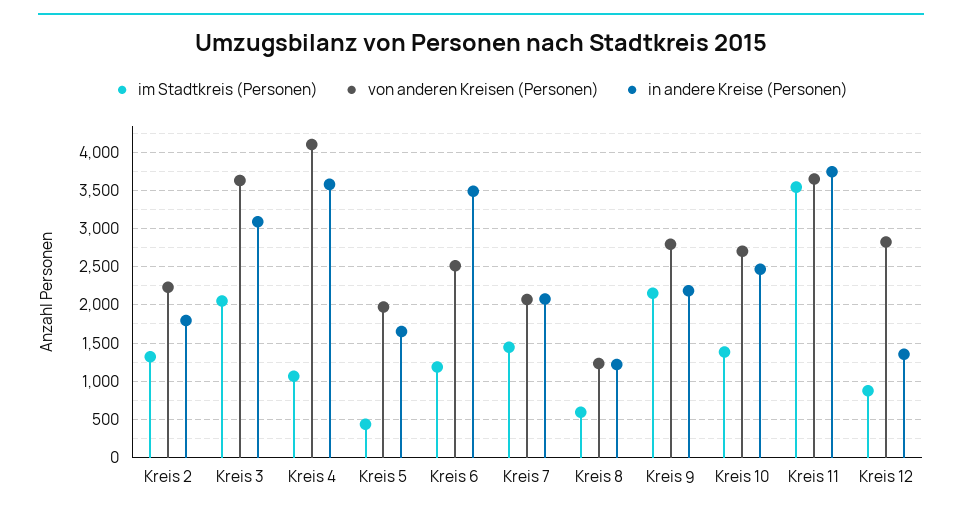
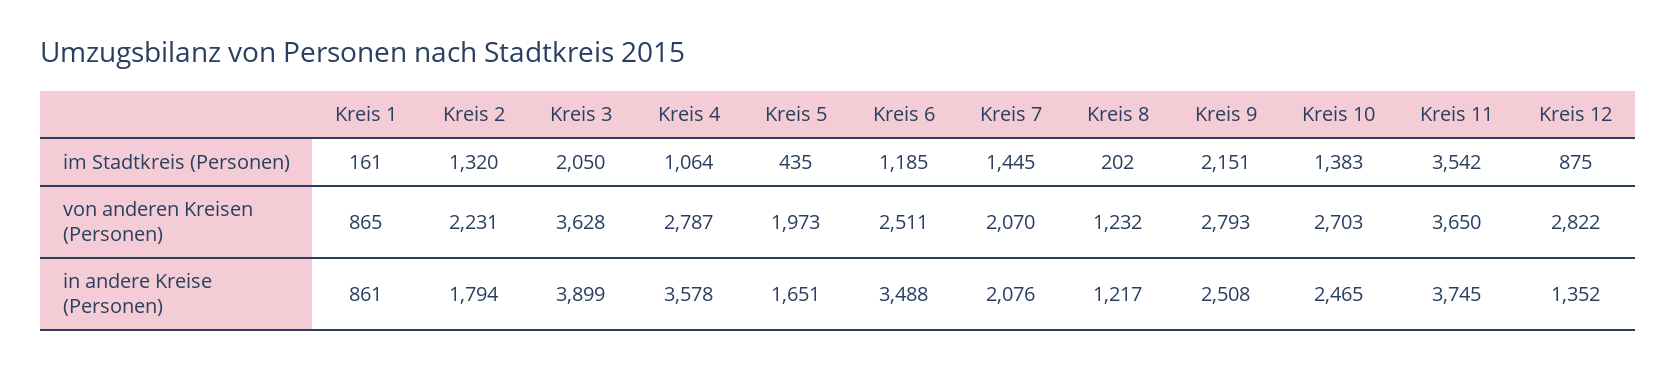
  {
    "im Stadtkreis (Personen)": {
      "Kreis 2": 1320,
      "Kreis 3": 2050,
      "Kreis 4": 1064,
      "Kreis 5": 435,
      "Kreis 6": 1185,
      "Kreis 7": 1445,
-     "Kreis 8": 600,
+     "Kreis 8": 202,
      "Kreis 9": 2151,
      "Kreis 10": 1383,
      "Kreis 11": 3542,
-     "Kreis 12": 875
+     "Kreis 12": 875,
+     "Kreis 1": 161
    },
    "von anderen Kreisen (Personen)": {
      "Kreis 2": 2231,
      "Kreis 3": 3628,
-     "Kreis 4": 4100,
+     "Kreis 4": 2787,
      "Kreis 5": 1973,
      "Kreis 6": 2511,
      "Kreis 7": 2070,
      "Kreis 8": 1232,
      "Kreis 9": 2793,
      "Kreis 10": 2703,
      "Kreis 11": 3650,
-     "Kreis 12": 2822
+     "Kreis 12": 2822,
+     "Kreis 1": 865
    },
    "in andere Kreise (Personen)": {
      "Kreis 2": 1794,
-     "Kreis 3": 3100,
+     "Kreis 3": 3899,
      "Kreis 4": 3578,
      "Kreis 5": 1651,
      "Kreis 6": 3488,
      "Kreis 7": 2076,
      "Kreis 8": 1217,
-     "Kreis 9": 2200,
+     "Kreis 9": 2508,
      "Kreis 10": 2465,
      "Kreis 11": 3745,
-     "Kreis 12": 1352
+     "Kreis 12": 1352,
+     "Kreis 1": 861
    }
  }

